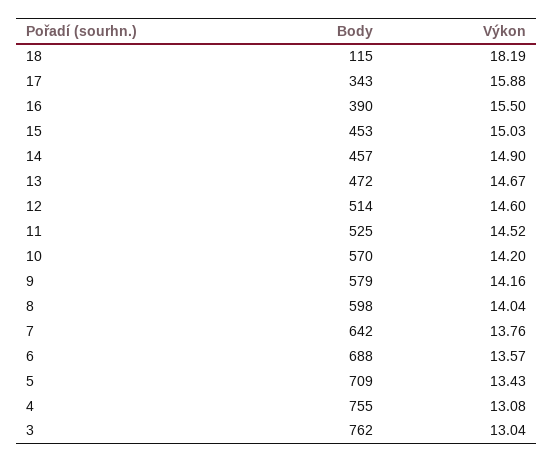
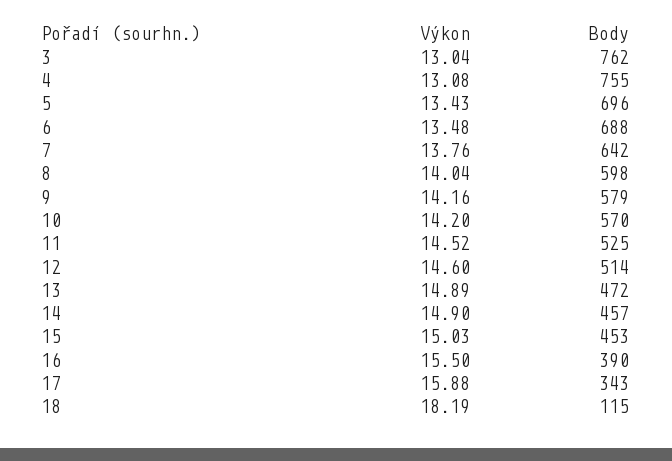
  {
    "Body": {
      "18": 115,
      "17": 343,
      "16": 390,
      "15": 453,
      "14": 457,
      "13": 472,
      "12": 514,
      "11": 525,
      "10": 570,
      "9": 579,
      "8": 598,
      "7": 642,
      "6": 688,
-     "5": 709,
+     "5": 696,
      "4": 755,
      "3": 762
    },
    "Výkon": {
      "18": 18.19,
      "17": 15.88,
      "16": 15.5,
      "15": 15.03,
      "14": 14.9,
-     "13": 14.67,
+     "13": 14.89,
      "12": 14.6,
      "11": 14.52,
      "10": 14.2,
      "9": 14.16,
      "8": 14.04,
      "7": 13.76,
-     "6": 13.57,
+     "6": 13.48,
      "5": 13.43,
      "4": 13.08,
      "3": 13.04
    }
  }

